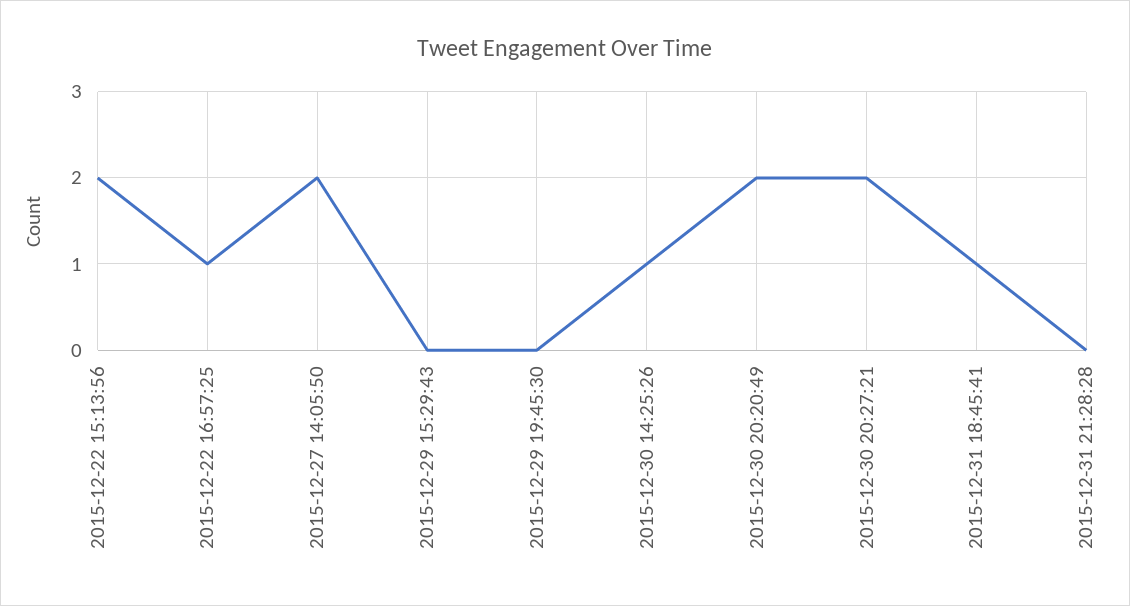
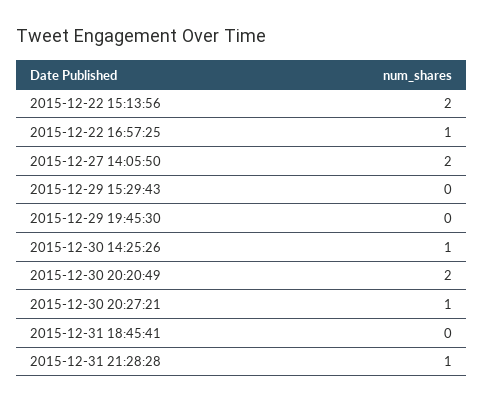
  {
    "2015-12-22 15:13:56": 2,
    "2015-12-22 16:57:25": 1,
    "2015-12-27 14:05:50": 2,
    "2015-12-29 15:29:43": 0,
    "2015-12-29 19:45:30": 0,
    "2015-12-30 14:25:26": 1,
    "2015-12-30 20:20:49": 2,
-   "2015-12-30 20:27:21": 2,
+   "2015-12-30 20:27:21": 1,
-   "2015-12-31 18:45:41": 1,
+   "2015-12-31 18:45:41": 0,
-   "2015-12-31 21:28:28": 0
+   "2015-12-31 21:28:28": 1
  }

